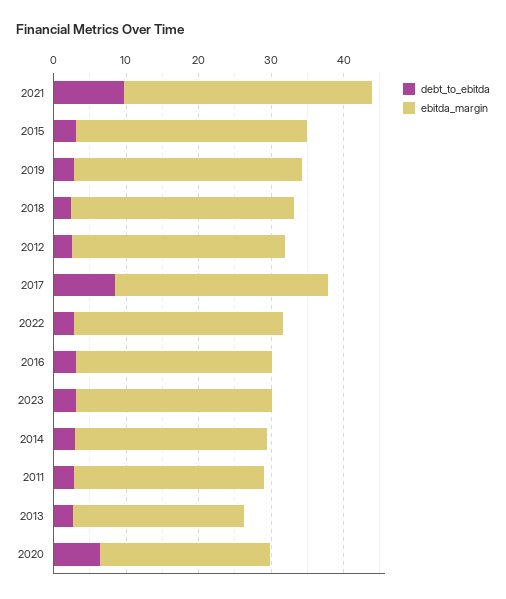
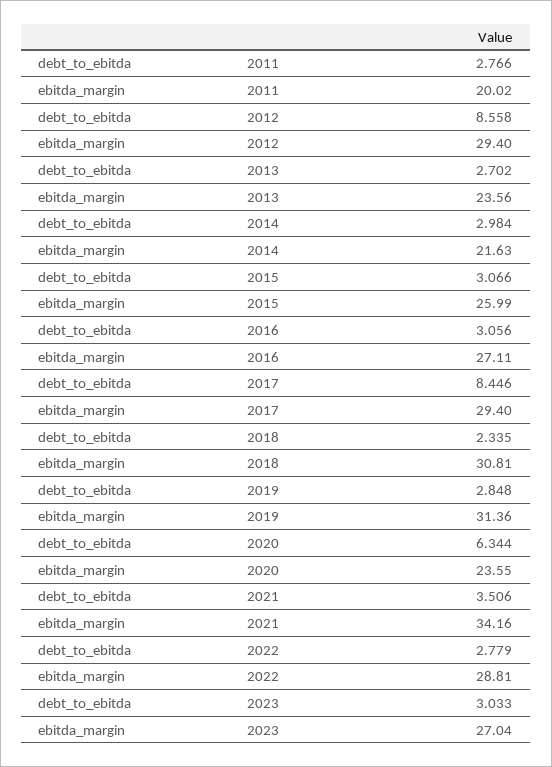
  {
    "debt_to_ebitda": {
-     "2021": 10,
+     "2021": 3.506,
      "2015": 3.066,
      "2019": 2.848,
      "2018": 2.335,
-     "2012": 2,
+     "2012": 8.558,
      "2017": 8.446,
      "2022": 2.779,
      "2016": 3.056,
      "2023": 3.033,
      "2014": 2.984,
      "2011": 2.766,
      "2013": 2.702,
      "2020": 6.344
    },
    "ebitda_margin": {
      "2021": 34.16,
-     "2015": 32,
+     "2015": 25.99,
      "2019": 31.36,
      "2018": 30.81,
      "2012": 29.4,
      "2017": 29.4,
      "2022": 28.81,
      "2016": 27.11,
      "2023": 27.04,
-     "2014": 26,
+     "2014": 21.63,
-     "2011": 26,
+     "2011": 20.02,
      "2013": 23.56,
      "2020": 23.55
    }
  }

